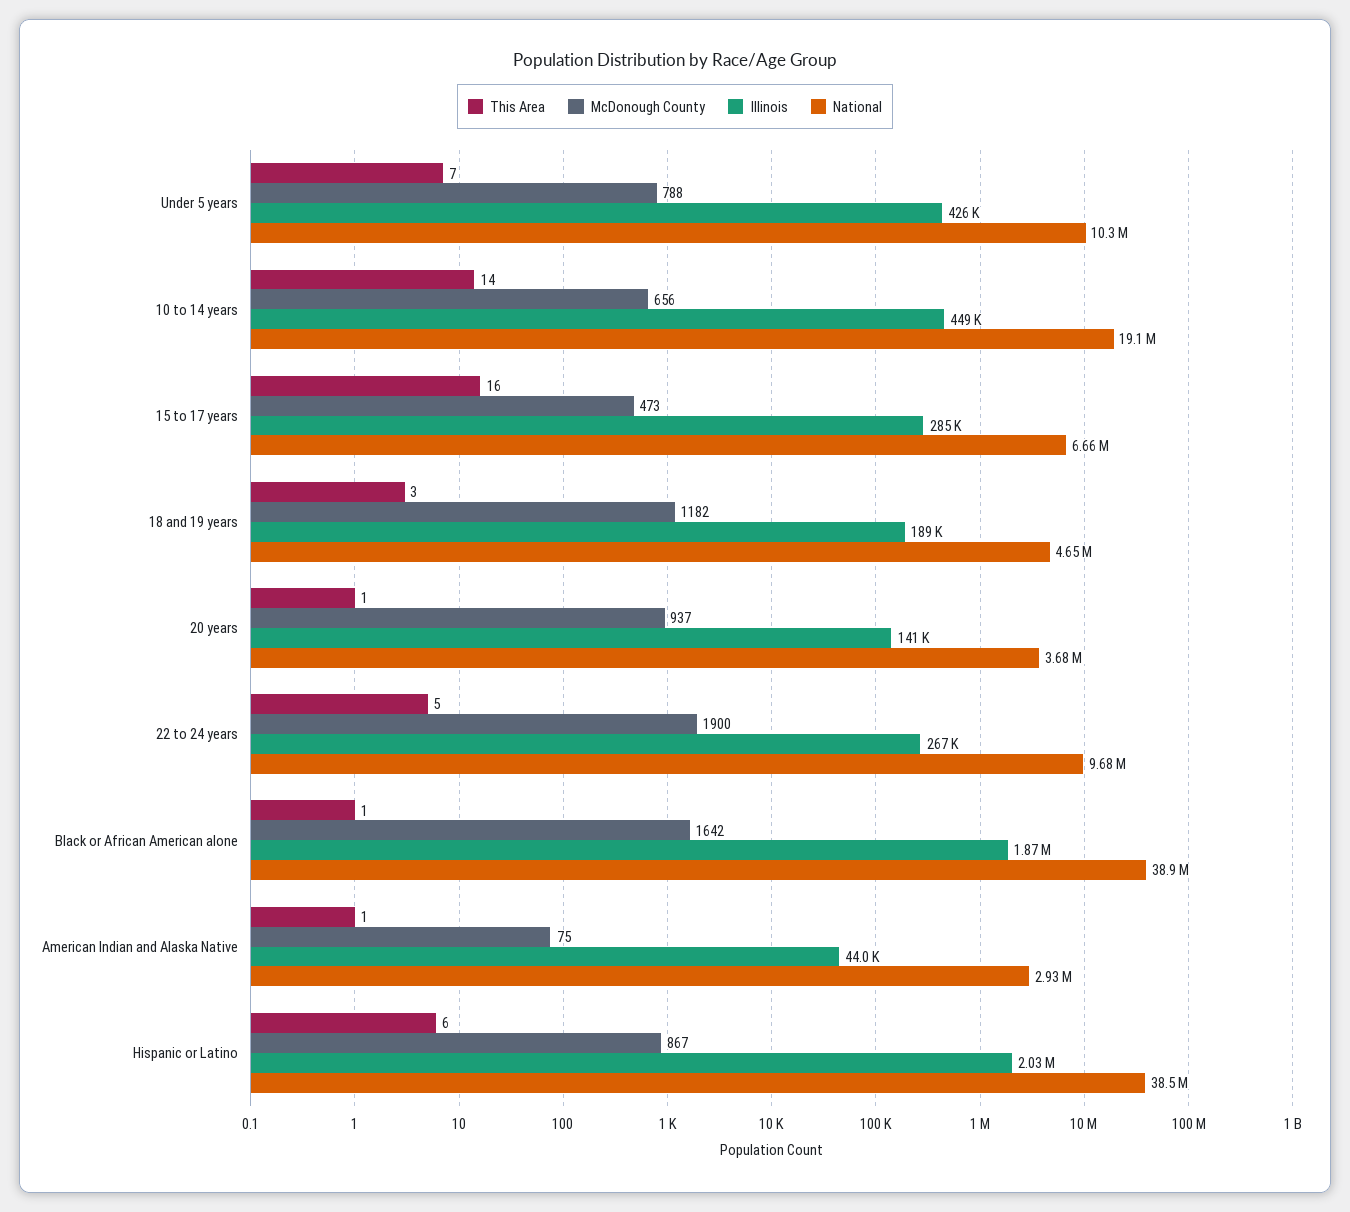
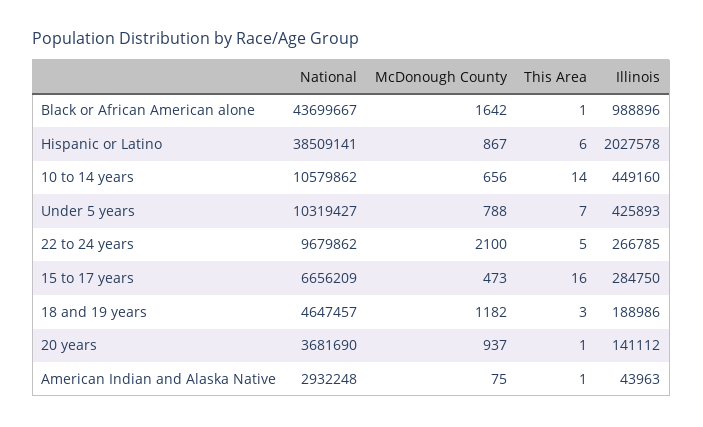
  {
    "This Area": {
      "Under 5 years": 7,
      "10 to 14 years": 14,
      "15 to 17 years": 16,
      "18 and 19 years": 3,
      "20 years": 1,
      "22 to 24 years": 5,
      "Black or African American alone": 1,
      "American Indian and Alaska Native": 1,
      "Hispanic or Latino": 6
    },
    "McDonough County": {
      "Under 5 years": 788,
      "10 to 14 years": 656,
      "15 to 17 years": 473,
      "18 and 19 years": 1182,
      "20 years": 937,
-     "22 to 24 years": 1900,
+     "22 to 24 years": 2100,
      "Black or African American alone": 1642,
      "American Indian and Alaska Native": 75,
      "Hispanic or Latino": 867
    },
    "Illinois": {
      "Under 5 years": 425893,
      "10 to 14 years": 449160,
      "15 to 17 years": 284750,
      "18 and 19 years": 188986,
      "20 years": 141112,
      "22 to 24 years": 266785,
-     "Black or African American alone": 1870000,
+     "Black or African American alone": 988896,
      "American Indian and Alaska Native": 43963,
      "Hispanic or Latino": 2027578
    },
    "National": {
      "Under 5 years": 10319427,
-     "10 to 14 years": 19100000,
+     "10 to 14 years": 10579862,
      "15 to 17 years": 6656209,
      "18 and 19 years": 4647457,
      "20 years": 3681690,
      "22 to 24 years": 9679862,
-     "Black or African American alone": 38900000,
+     "Black or African American alone": 43699667,
      "American Indian and Alaska Native": 2932248,
      "Hispanic or Latino": 38509141
    }
  }

